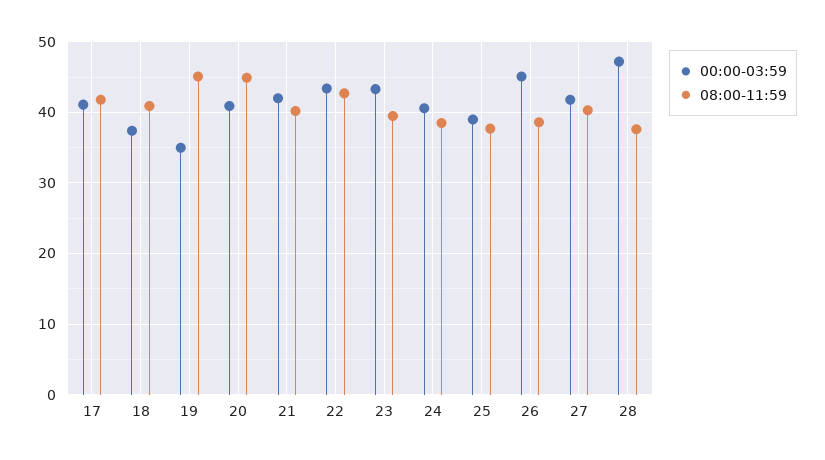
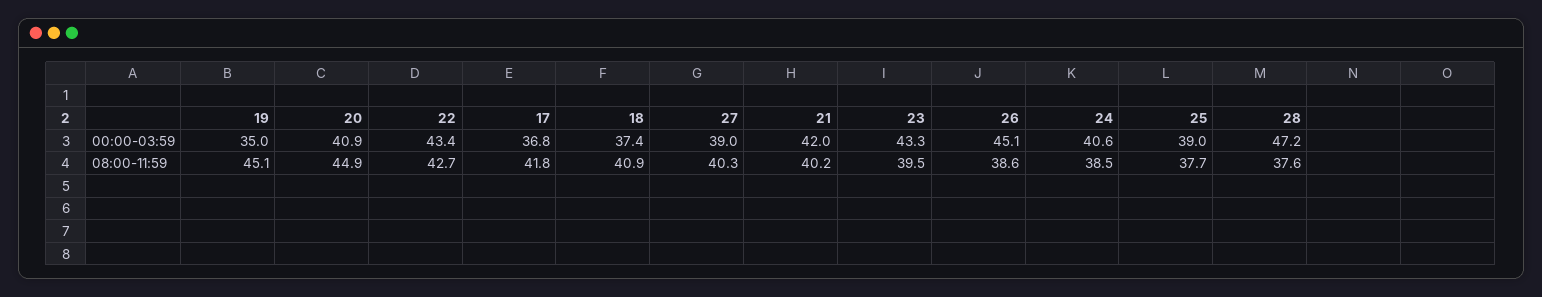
  {
    "00:00-03:59": {
-     "17": 41,
+     "17": 36.8,
      "18": 37.4,
      "19": 35,
      "20": 40.9,
      "21": 42,
      "22": 43.4,
      "23": 43.3,
      "24": 40.6,
      "25": 39,
      "26": 45.1,
-     "27": 42,
+     "27": 39,
      "28": 47.2
    },
    "08:00-11:59": {
      "17": 41.8,
      "18": 40.9,
      "19": 45.1,
      "20": 44.9,
      "21": 40.2,
      "22": 42.7,
      "23": 39.5,
      "24": 38.5,
      "25": 37.7,
      "26": 38.6,
      "27": 40.3,
      "28": 37.6
    }
  }

